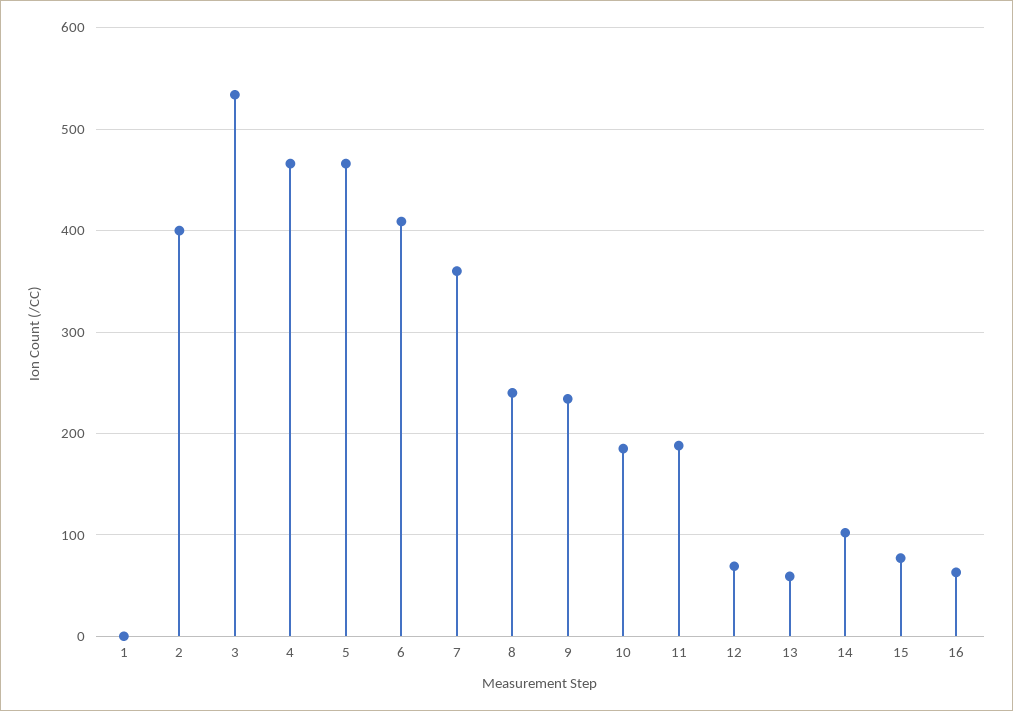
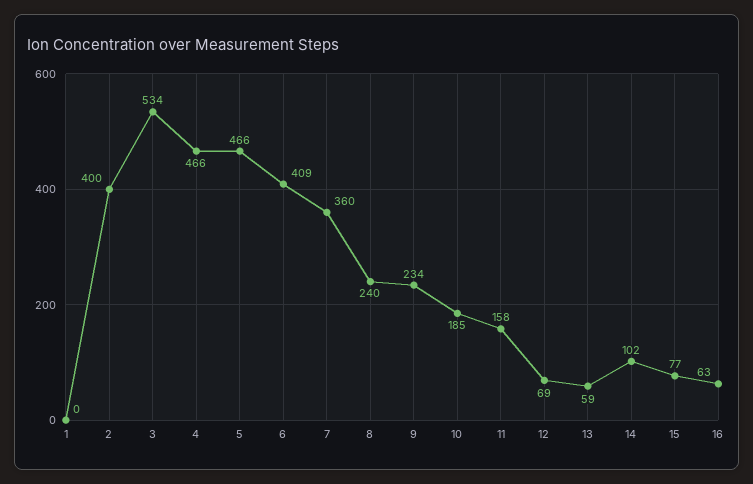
  {
    "1": 0,
    "2": 400,
    "3": 534,
    "4": 466,
    "5": 466,
    "6": 409,
    "7": 360,
    "8": 240,
    "9": 234,
    "10": 185,
-   "11": 190,
+   "11": 158,
    "12": 69,
    "13": 59,
    "14": 102,
    "15": 77,
    "16": 63
  }

